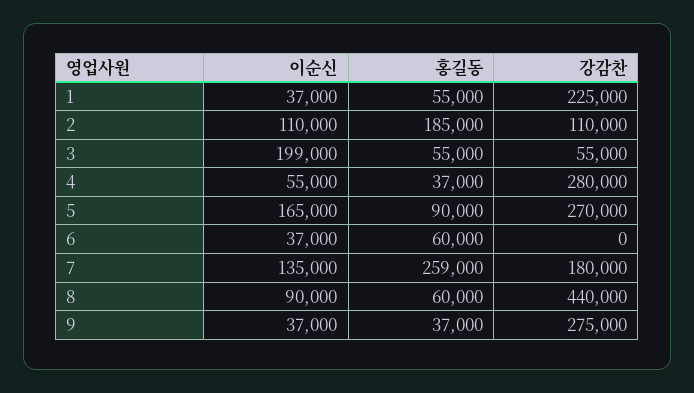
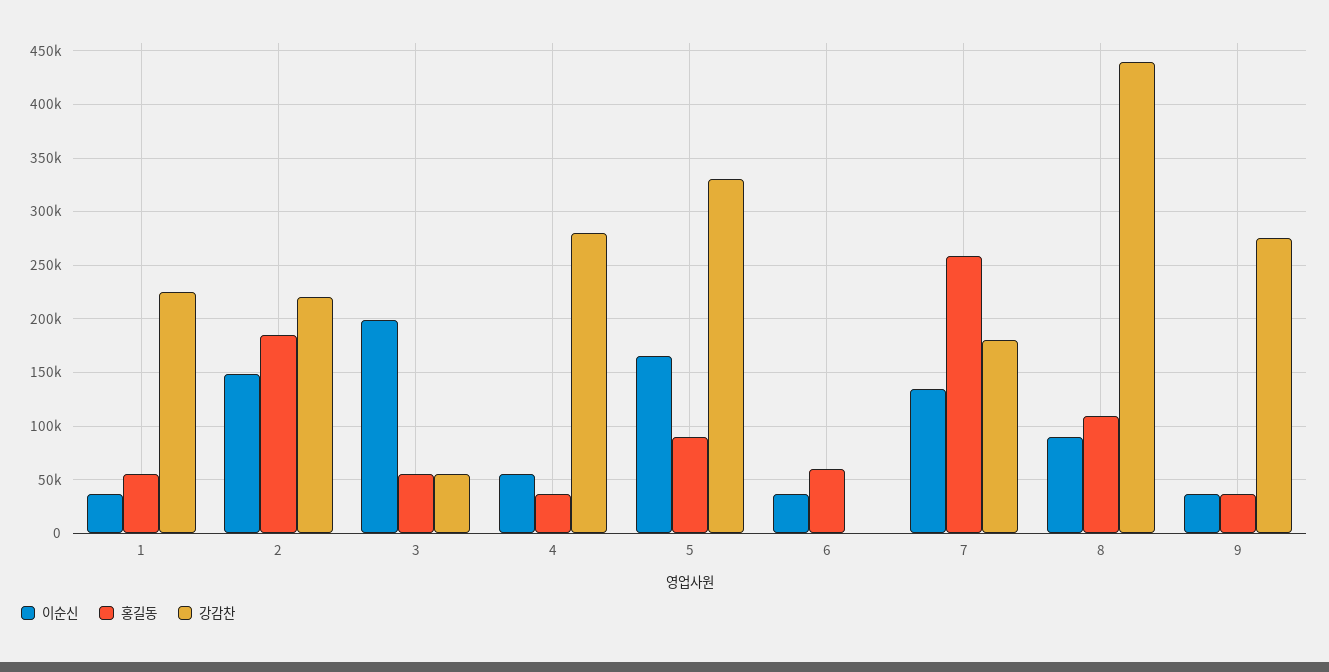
  {
    "이순신": {
      "1": 37000,
-     "2": 110000,
+     "2": 150000,
      "3": 199000,
      "4": 55000,
      "5": 165000,
      "6": 37000,
      "7": 135000,
      "8": 90000,
      "9": 37000
    },
    "홍길동": {
      "1": 55000,
      "2": 185000,
      "3": 55000,
      "4": 37000,
      "5": 90000,
      "6": 60000,
      "7": 259000,
-     "8": 60000,
+     "8": 110000,
      "9": 37000
    },
    "강감찬": {
      "1": 225000,
-     "2": 110000,
+     "2": 220000,
      "3": 55000,
      "4": 280000,
-     "5": 270000,
+     "5": 330000,
      "6": 0,
      "7": 180000,
      "8": 440000,
      "9": 275000
    }
  }

